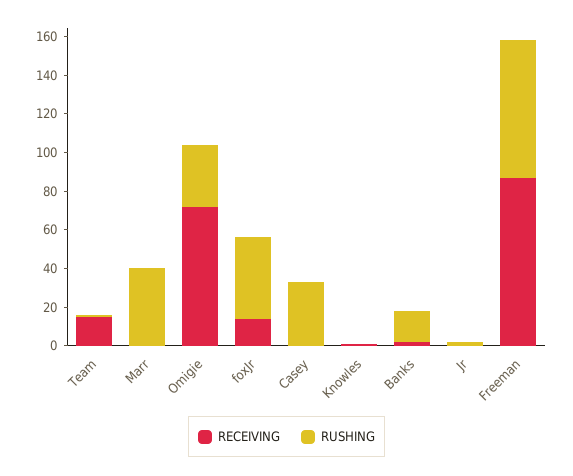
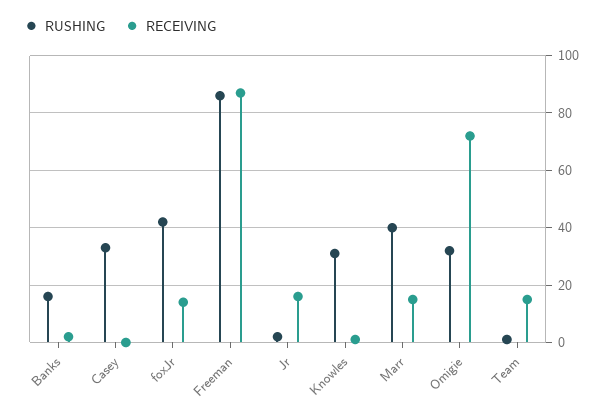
  {
    "RECEIVING": {
      "Team": 15,
-     "Marr": 0,
+     "Marr": 15,
      "Omigie": 70,
      "foxJr": 15,
      "Casey": 0,
      "Knowles": 0,
      "Banks": 0,
-     "Jr": 0,
+     "Jr": 15,
      "Freeman": 85
    },
    "RUSHING": {
      "Team": 0,
      "Marr": 40,
      "Omigie": 30,
      "foxJr": 40,
      "Casey": 35,
-     "Knowles": 0,
+     "Knowles": 30,
      "Banks": 15,
      "Jr": 0,
-     "Freeman": 70
+     "Freeman": 85
    }
  }

